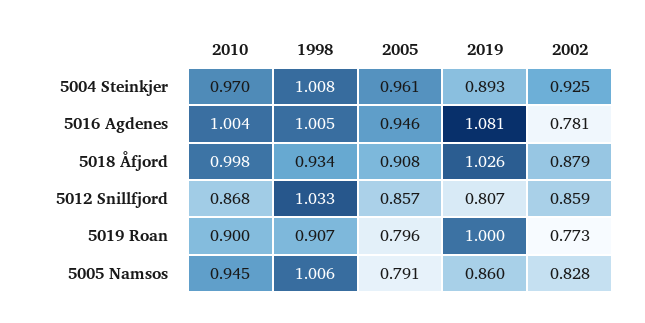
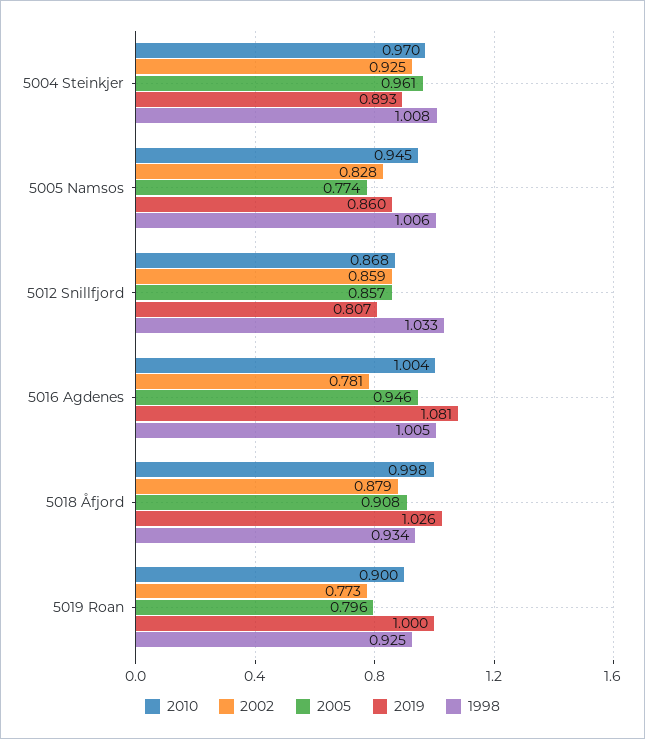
  {
    "2010": {
      "5004 Steinkjer": 0.97,
      "5016 Agdenes": 1.004,
      "5018 Åfjord": 0.998,
      "5012 Snillfjord": 0.868,
      "5019 Roan": 0.9,
      "5005 Namsos": 0.945
    },
    "1998": {
      "5004 Steinkjer": 1.008,
      "5016 Agdenes": 1.005,
      "5018 Åfjord": 0.934,
      "5012 Snillfjord": 1.033,
-     "5019 Roan": 0.907,
+     "5019 Roan": 0.925,
      "5005 Namsos": 1.006
    },
    "2005": {
      "5004 Steinkjer": 0.961,
      "5016 Agdenes": 0.946,
      "5018 Åfjord": 0.908,
      "5012 Snillfjord": 0.857,
      "5019 Roan": 0.796,
-     "5005 Namsos": 0.791
+     "5005 Namsos": 0.774
    },
    "2019": {
      "5004 Steinkjer": 0.893,
      "5016 Agdenes": 1.081,
      "5018 Åfjord": 1.026,
      "5012 Snillfjord": 0.807,
      "5019 Roan": 1,
      "5005 Namsos": 0.86
    },
    "2002": {
      "5004 Steinkjer": 0.925,
      "5016 Agdenes": 0.781,
      "5018 Åfjord": 0.879,
      "5012 Snillfjord": 0.859,
      "5019 Roan": 0.773,
      "5005 Namsos": 0.828
    }
  }

